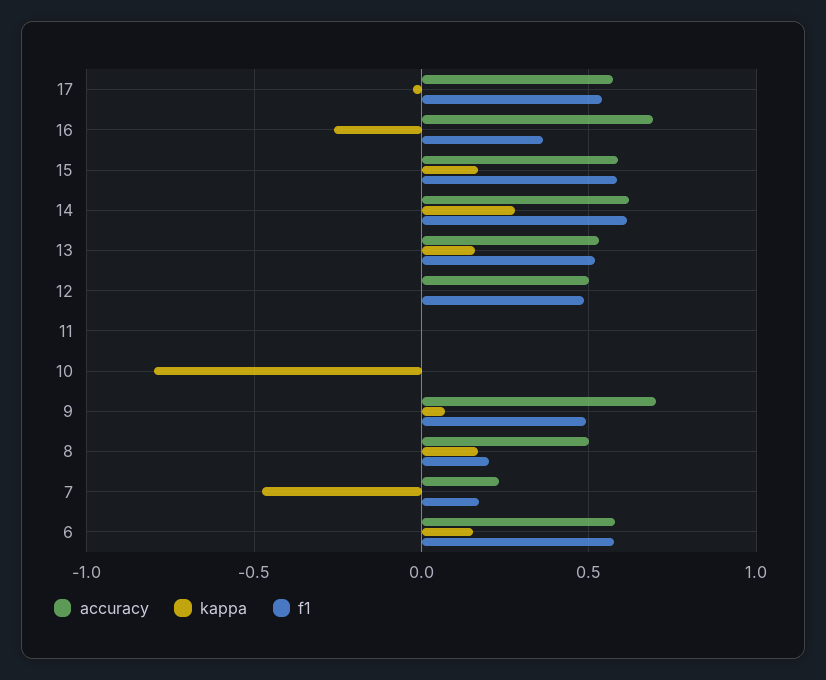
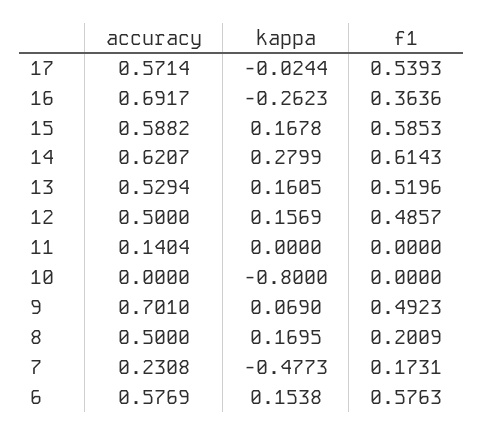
  {
    "accuracy": {
      "17": 0.5714,
      "16": 0.6917,
      "15": 0.5882,
      "14": 0.6207,
      "13": 0.5294,
      "12": 0.5,
-     "11": 0,
+     "11": 0.1404,
      "10": 0,
      "9": 0.701,
      "8": 0.5,
      "7": 0.2308,
      "6": 0.5769
    },
    "kappa": {
      "17": -0.0244,
      "16": -0.2623,
      "15": 0.1678,
      "14": 0.2799,
      "13": 0.1605,
-     "12": 0,
+     "12": 0.1569,
      "11": 0,
      "10": -0.8,
      "9": 0.069,
      "8": 0.1695,
      "7": -0.4773,
      "6": 0.1538
    },
    "f1": {
      "17": 0.5393,
      "16": 0.3636,
      "15": 0.5853,
      "14": 0.6143,
      "13": 0.5196,
      "12": 0.4857,
      "11": 0,
      "10": 0,
      "9": 0.4923,
      "8": 0.2009,
      "7": 0.1731,
      "6": 0.5763
    }
  }

